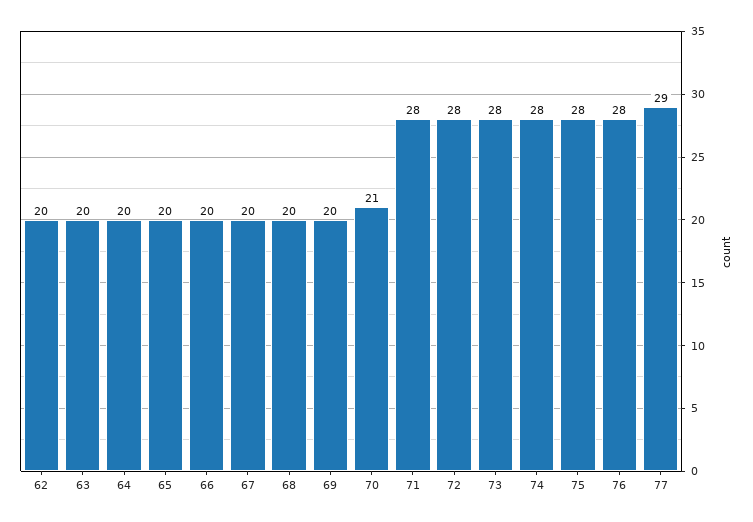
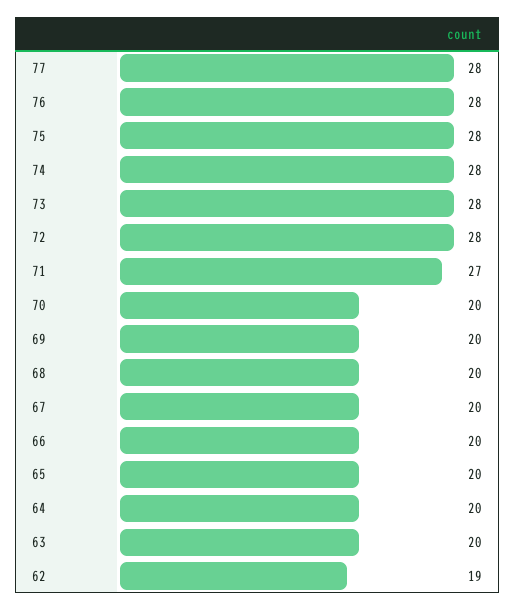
  {
-   "62": 20,
+   "62": 19,
    "63": 20,
    "64": 20,
    "65": 20,
    "66": 20,
    "67": 20,
    "68": 20,
    "69": 20,
-   "70": 21,
+   "70": 20,
-   "71": 28,
+   "71": 27,
    "72": 28,
    "73": 28,
    "74": 28,
    "75": 28,
    "76": 28,
-   "77": 29
+   "77": 28
  }

